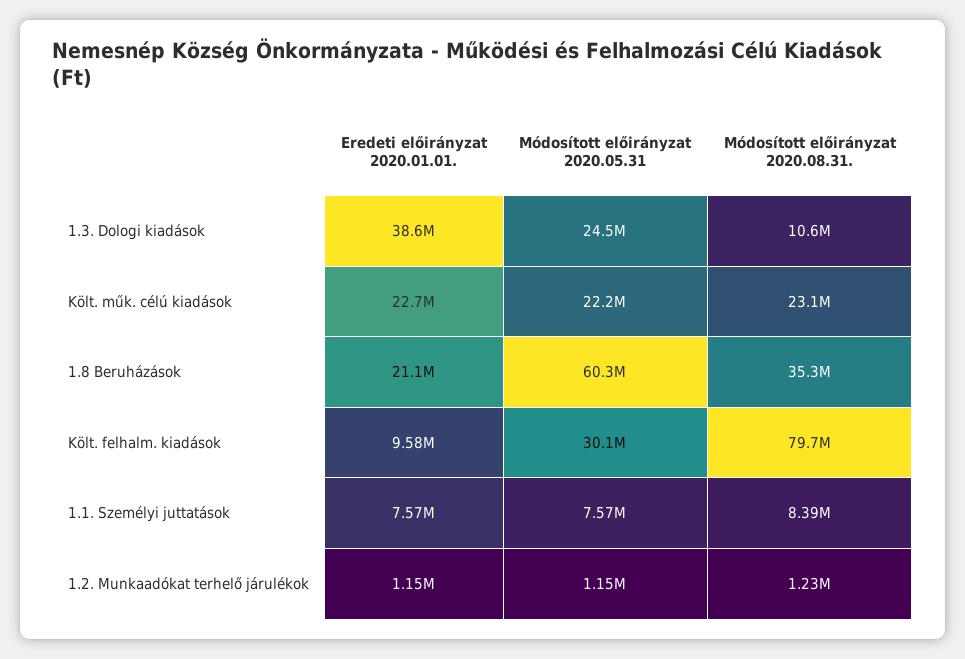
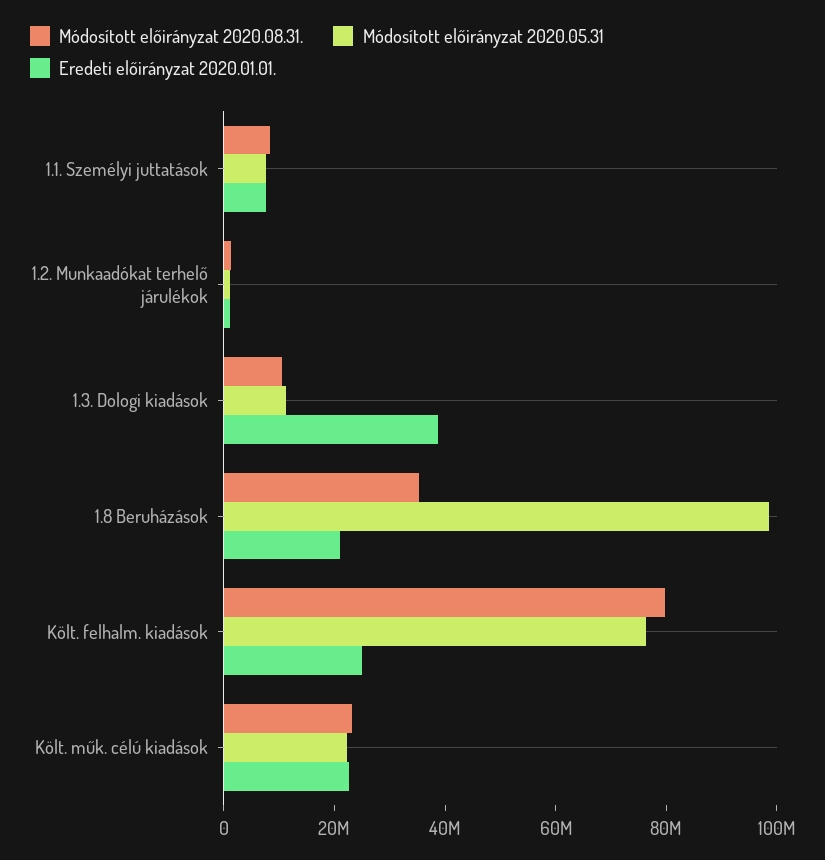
  {
    "Eredeti előirányzat 2020.01.01.": {
      "1.3. Dologi kiadások": 38600000,
      "Költ. műk. célú kiadások": 22700000,
      "1.8 Beruházások": 21100000,
-     "Költ. felhalm. kiadások": 9580000,
+     "Költ. felhalm. kiadások": 25000000,
      "1.1. Személyi juttatások": 7570000,
      "1.2. Munkaadókat terhelő járulékok": 1150000
    },
    "Módosított előirányzat 2020.05.31": {
-     "1.3. Dologi kiadások": 24500000,
+     "1.3. Dologi kiadások": 10000000,
      "Költ. műk. célú kiadások": 22200000,
-     "1.8 Beruházások": 60300000,
+     "1.8 Beruházások": 100000000,
-     "Költ. felhalm. kiadások": 30100000,
+     "Költ. felhalm. kiadások": 75000000,
      "1.1. Személyi juttatások": 7570000,
      "1.2. Munkaadókat terhelő járulékok": 1150000
    },
    "Módosított előirányzat 2020.08.31.": {
      "1.3. Dologi kiadások": 10600000,
      "Költ. műk. célú kiadások": 23100000,
      "1.8 Beruházások": 35300000,
      "Költ. felhalm. kiadások": 79700000,
      "1.1. Személyi juttatások": 8390000,
      "1.2. Munkaadókat terhelő járulékok": 1230000
    }
  }

